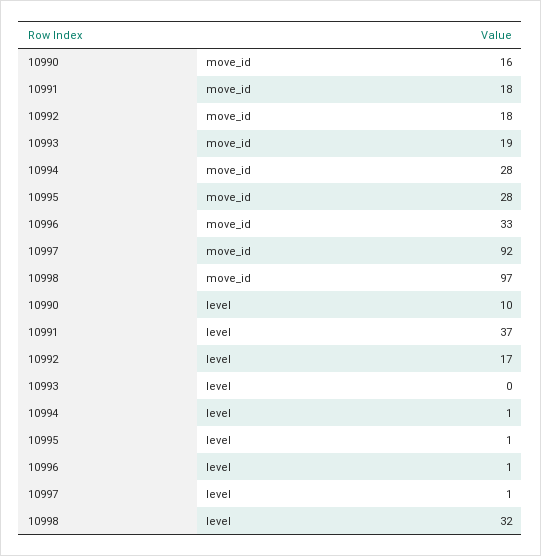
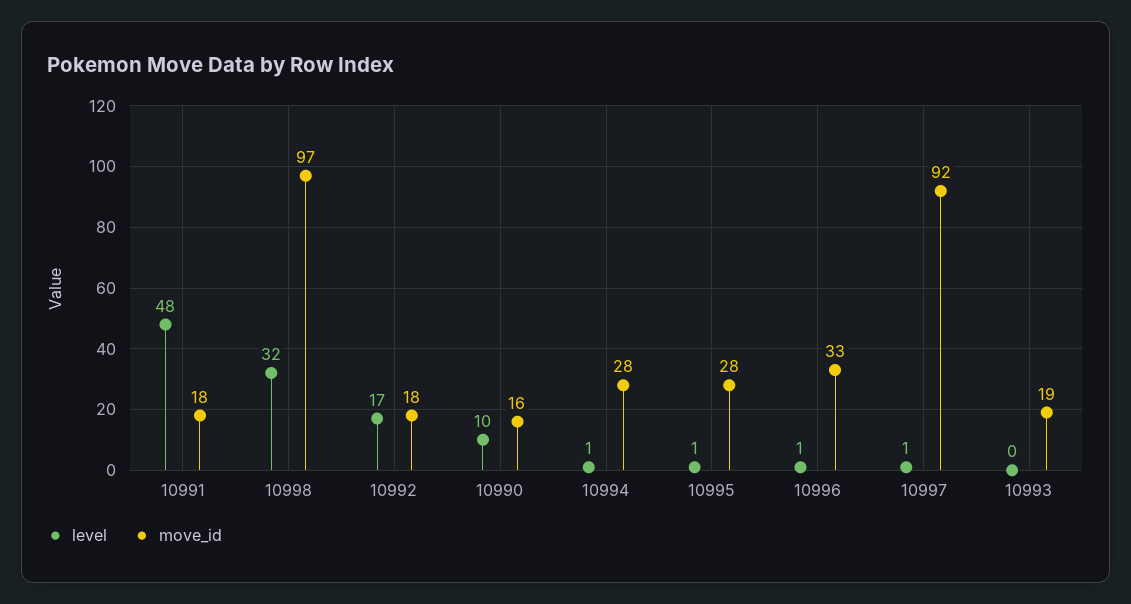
  {
    "move_id": {
      "10990": 16,
      "10991": 18,
      "10992": 18,
      "10993": 19,
      "10994": 28,
      "10995": 28,
      "10996": 33,
      "10997": 92,
      "10998": 97
    },
    "level": {
      "10990": 10,
-     "10991": 37,
+     "10991": 48,
      "10992": 17,
      "10993": 0,
      "10994": 1,
      "10995": 1,
      "10996": 1,
      "10997": 1,
      "10998": 32
    }
  }

